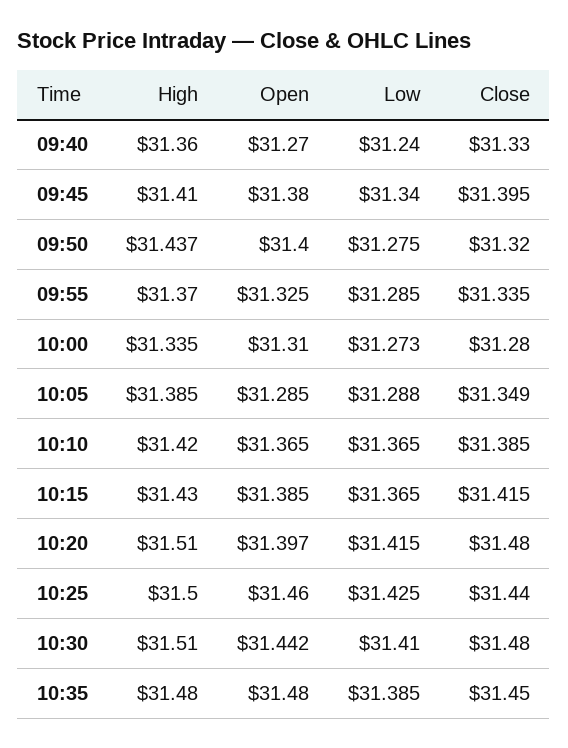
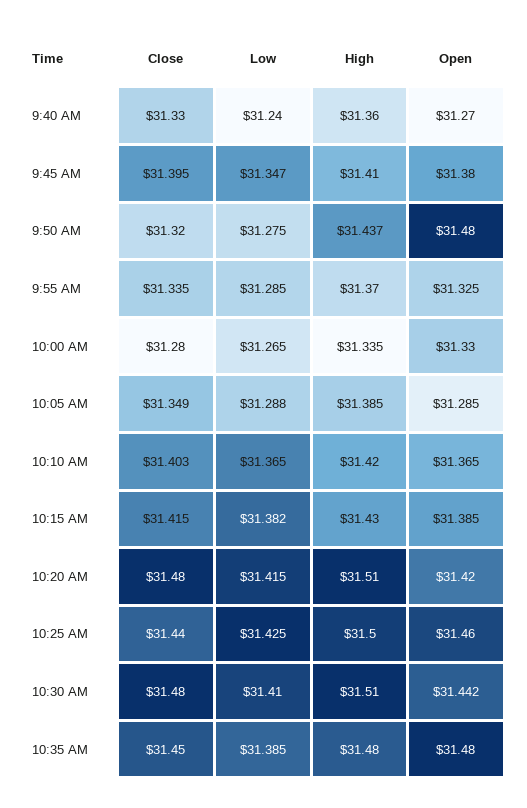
  {
    "High": {
      "09:40": 31.36,
      "09:45": 31.41,
      "09:50": 31.437,
      "09:55": 31.37,
      "10:00": 31.335,
      "10:05": 31.385,
      "10:10": 31.42,
      "10:15": 31.43,
      "10:20": 31.51,
      "10:25": 31.5,
      "10:30": 31.51,
      "10:35": 31.48
    },
    "Open": {
      "09:40": 31.27,
      "09:45": 31.38,
-     "09:50": 31.4,
+     "09:50": 31.48,
      "09:55": 31.325,
-     "10:00": 31.31,
+     "10:00": 31.33,
      "10:05": 31.285,
      "10:10": 31.365,
      "10:15": 31.385,
-     "10:20": 31.397,
+     "10:20": 31.42,
      "10:25": 31.46,
      "10:30": 31.442,
      "10:35": 31.48
    },
    "Low": {
      "09:40": 31.24,
-     "09:45": 31.34,
+     "09:45": 31.347,
      "09:50": 31.275,
      "09:55": 31.285,
-     "10:00": 31.273,
+     "10:00": 31.265,
      "10:05": 31.288,
      "10:10": 31.365,
-     "10:15": 31.365,
+     "10:15": 31.382,
      "10:20": 31.415,
      "10:25": 31.425,
      "10:30": 31.41,
      "10:35": 31.385
    },
    "Close": {
      "09:40": 31.33,
      "09:45": 31.395,
      "09:50": 31.32,
      "09:55": 31.335,
      "10:00": 31.28,
      "10:05": 31.349,
-     "10:10": 31.385,
+     "10:10": 31.403,
      "10:15": 31.415,
      "10:20": 31.48,
      "10:25": 31.44,
      "10:30": 31.48,
      "10:35": 31.45
    }
  }

